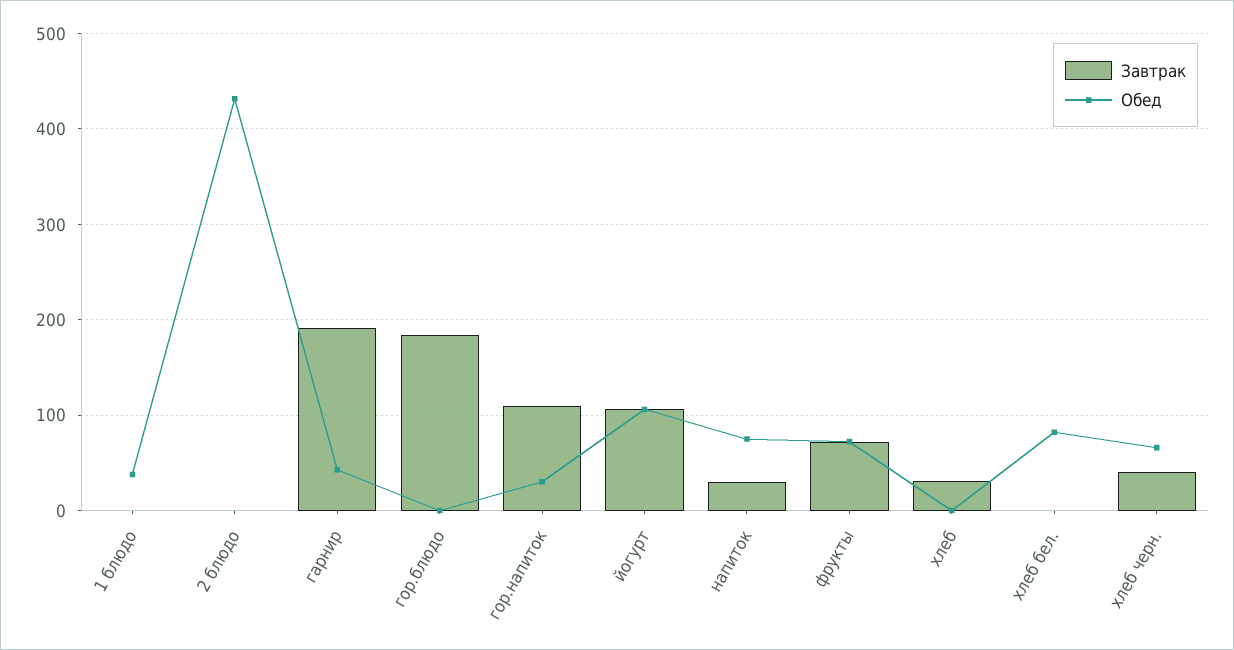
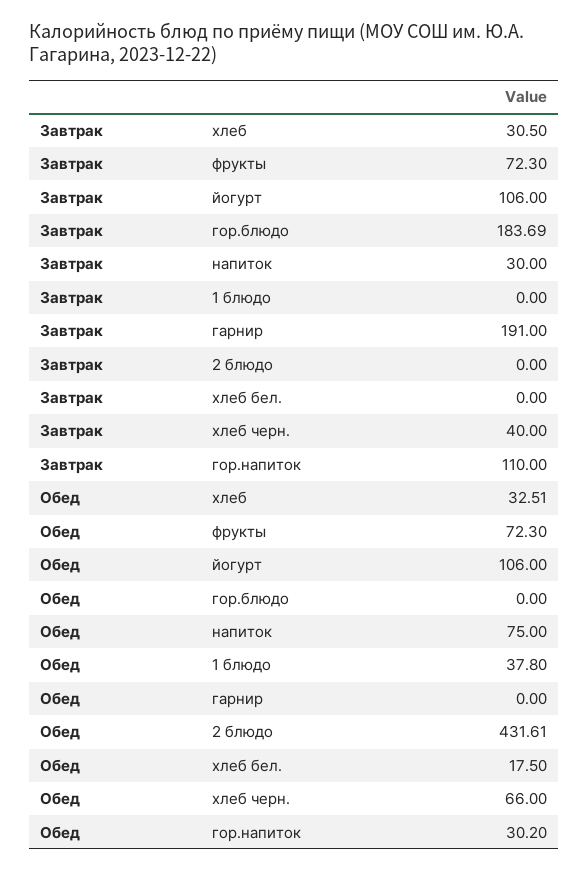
  {
    "Завтрак": {
      "1 блюдо": 0,
      "2 блюдо": 0,
      "гарнир": 191,
      "гор.блюдо": 183.69,
      "гор.напиток": 110,
      "йогурт": 106,
      "напиток": 30,
      "фрукты": 72.3,
      "хлеб": 30.5,
      "хлеб бел.": 0,
      "хлеб черн.": 40
    },
    "Обед": {
      "1 блюдо": 37.8,
      "2 блюдо": 431.61,
-     "гарнир": 40,
+     "гарнир": 0,
      "гор.блюдо": 0,
      "гор.напиток": 30.2,
      "йогурт": 106,
      "напиток": 75,
      "фрукты": 72.3,
-     "хлеб": 0,
+     "хлеб": 32.51,
-     "хлеб бел.": 80,
+     "хлеб бел.": 17.5,
      "хлеб черн.": 66
    }
  }

